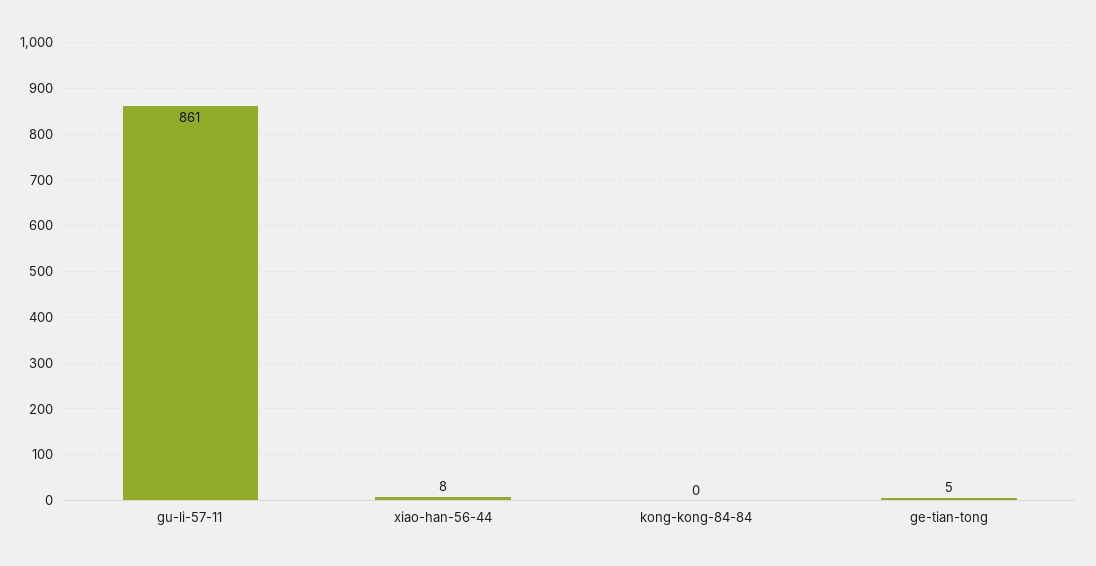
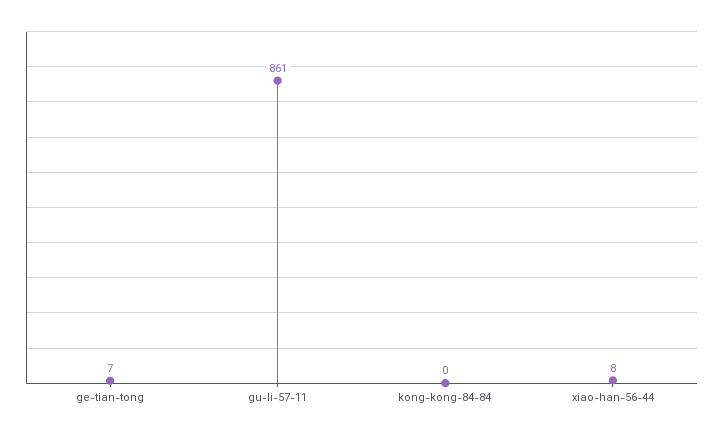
  {
    "gu-li-57-11": 861,
    "xiao-han-56-44": 8,
    "kong-kong-84-84": 0,
-   "ge-tian-tong": 5
+   "ge-tian-tong": 7
  }

